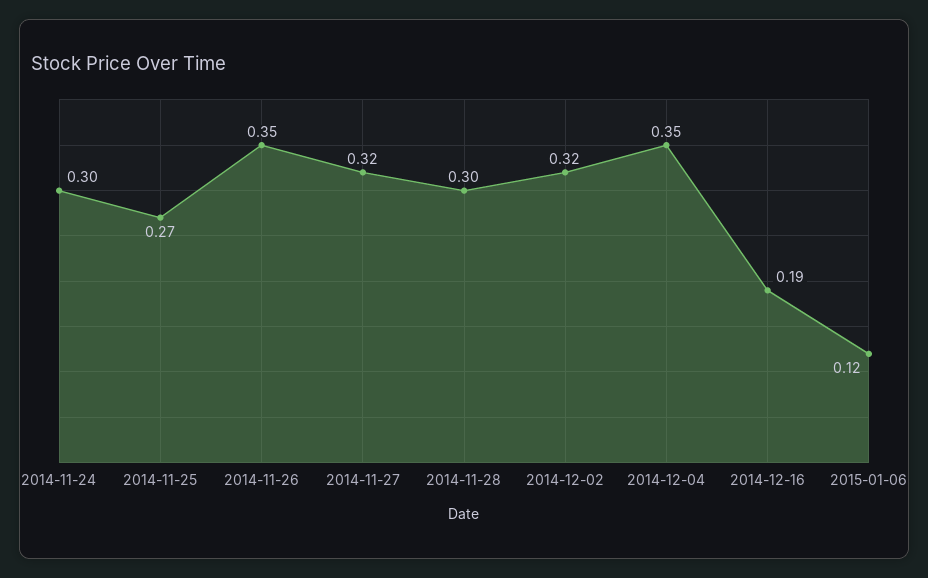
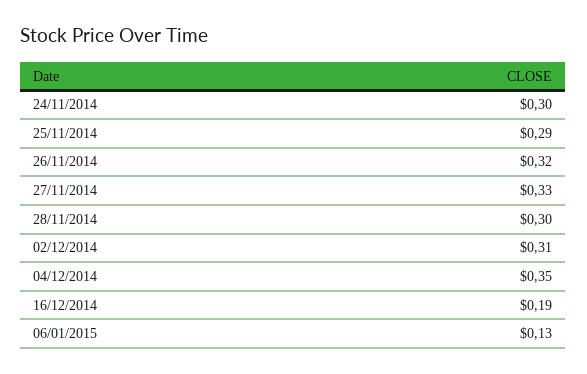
  {
    "2014-11-24": 0.3,
-   "2014-11-25": 0.27,
+   "2014-11-25": 0.29,
-   "2014-11-26": 0.35,
+   "2014-11-26": 0.32,
-   "2014-11-27": 0.32,
+   "2014-11-27": 0.33,
    "2014-11-28": 0.3,
-   "2014-12-02": 0.32,
+   "2014-12-02": 0.31,
    "2014-12-04": 0.35,
    "2014-12-16": 0.19,
-   "2015-01-06": 0.12
+   "2015-01-06": 0.13
  }

